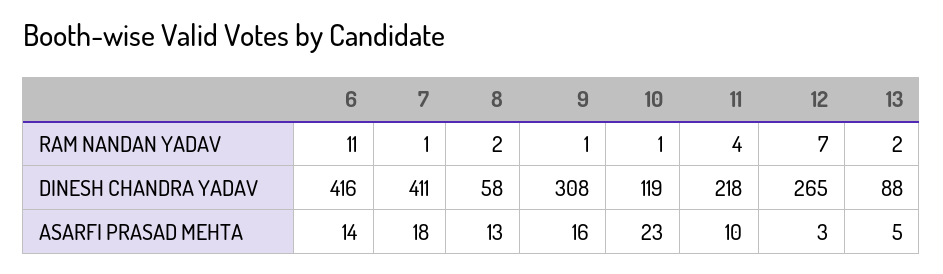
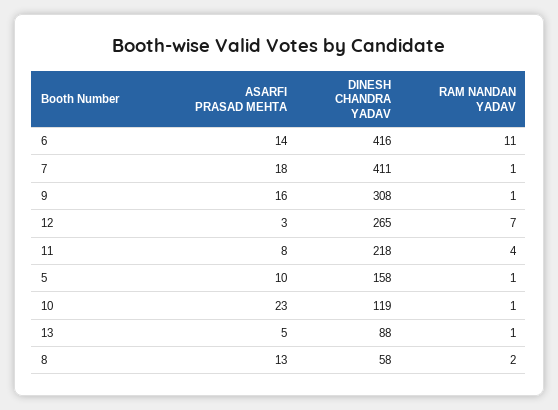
  {
    "6": {
      "RAM NANDAN YADAV": 11,
      "DINESH CHANDRA YADAV": 416,
      "ASARFI PRASAD MEHTA": 14
    },
    "7": {
      "RAM NANDAN YADAV": 1,
      "DINESH CHANDRA YADAV": 411,
      "ASARFI PRASAD MEHTA": 18
    },
    "8": {
      "RAM NANDAN YADAV": 2,
      "DINESH CHANDRA YADAV": 58,
      "ASARFI PRASAD MEHTA": 13
    },
    "9": {
      "RAM NANDAN YADAV": 1,
      "DINESH CHANDRA YADAV": 308,
      "ASARFI PRASAD MEHTA": 16
    },
    "10": {
      "RAM NANDAN YADAV": 1,
      "DINESH CHANDRA YADAV": 119,
      "ASARFI PRASAD MEHTA": 23
    },
    "11": {
      "RAM NANDAN YADAV": 4,
      "DINESH CHANDRA YADAV": 218,
-     "ASARFI PRASAD MEHTA": 10
+     "ASARFI PRASAD MEHTA": 8
    },
    "12": {
      "RAM NANDAN YADAV": 7,
      "DINESH CHANDRA YADAV": 265,
      "ASARFI PRASAD MEHTA": 3
    },
    "13": {
-     "RAM NANDAN YADAV": 2,
+     "RAM NANDAN YADAV": 1,
      "DINESH CHANDRA YADAV": 88,
      "ASARFI PRASAD MEHTA": 5
-   }
+   },
+   "5": {
+     "ASARFI PRASAD MEHTA": 10,
+     "DINESH CHANDRA YADAV": 158,
+     "RAM NANDAN YADAV": 1
+   }
  }

